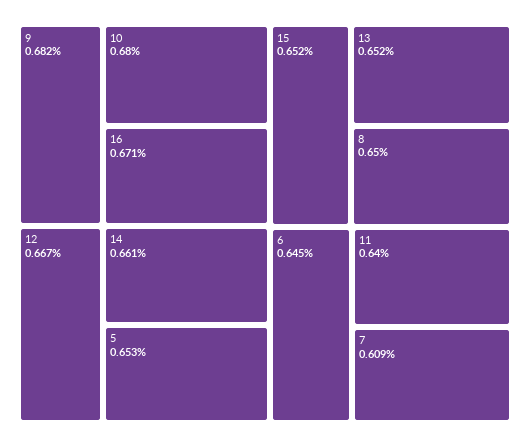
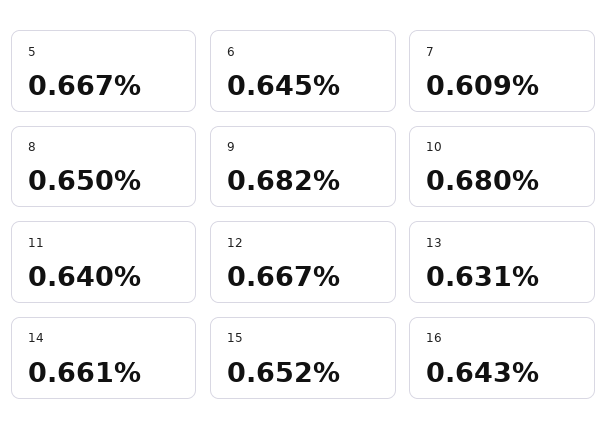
  {
    "9": 0.682,
    "10": 0.68,
-   "16": 0.671,
+   "16": 0.643,
    "12": 0.667,
    "14": 0.661,
-   "5": 0.653,
+   "5": 0.667,
    "15": 0.652,
-   "13": 0.652,
+   "13": 0.631,
    "8": 0.65,
    "6": 0.645,
    "11": 0.64,
    "7": 0.609
  }

